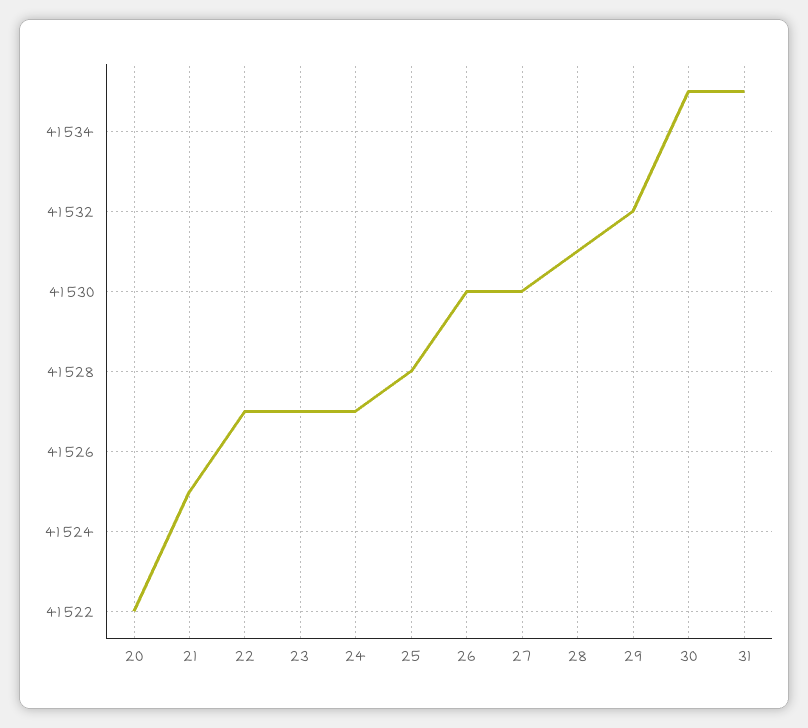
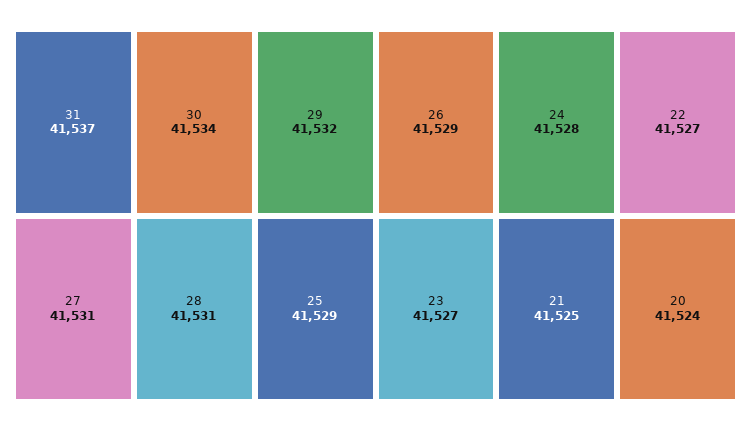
  {
-   "20": 41522,
+   "20": 41524,
    "21": 41525,
    "22": 41527,
    "23": 41527,
-   "24": 41527,
+   "24": 41528,
-   "25": 41528,
+   "25": 41529,
-   "26": 41530,
+   "26": 41529,
-   "27": 41530,
+   "27": 41531,
    "28": 41531,
    "29": 41532,
-   "30": 41535,
+   "30": 41534,
-   "31": 41535
+   "31": 41537
  }

